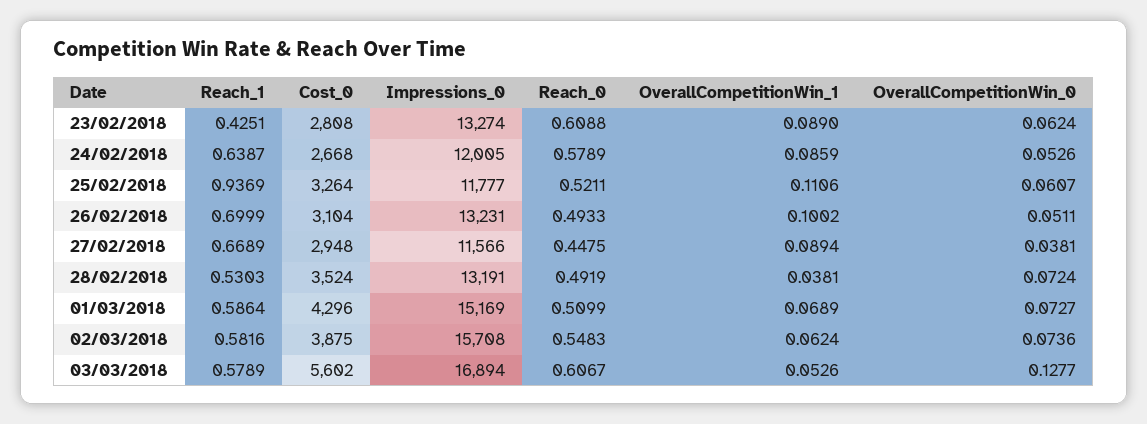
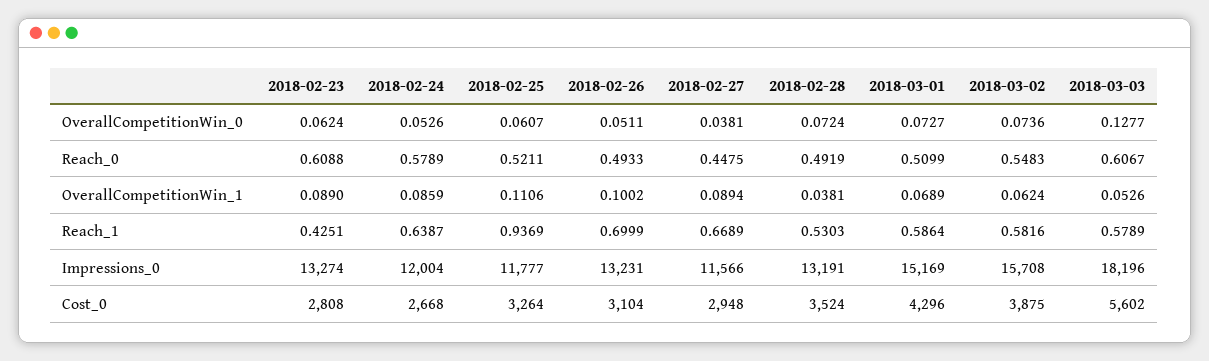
  {
    "Reach_1": {
      "23/02/2018": 0.4251,
      "24/02/2018": 0.6387,
      "25/02/2018": 0.9369,
      "26/02/2018": 0.6999,
      "27/02/2018": 0.6689,
      "28/02/2018": 0.5303,
      "01/03/2018": 0.5864,
      "02/03/2018": 0.5816,
      "03/03/2018": 0.5789
    },
    "Cost_0": {
      "23/02/2018": 2808,
      "24/02/2018": 2668,
      "25/02/2018": 3264,
      "26/02/2018": 3104,
      "27/02/2018": 2948,
      "28/02/2018": 3524,
      "01/03/2018": 4296,
      "02/03/2018": 3875,
      "03/03/2018": 5602
    },
    "Impressions_0": {
      "23/02/2018": 13274,
-     "24/02/2018": 12005,
+     "24/02/2018": 12004,
      "25/02/2018": 11777,
      "26/02/2018": 13231,
      "27/02/2018": 11566,
      "28/02/2018": 13191,
      "01/03/2018": 15169,
      "02/03/2018": 15708,
-     "03/03/2018": 16894
+     "03/03/2018": 18196
    },
    "Reach_0": {
      "23/02/2018": 0.6088,
      "24/02/2018": 0.5789,
      "25/02/2018": 0.5211,
      "26/02/2018": 0.4933,
      "27/02/2018": 0.4475,
      "28/02/2018": 0.4919,
      "01/03/2018": 0.5099,
      "02/03/2018": 0.5483,
      "03/03/2018": 0.6067
    },
    "OverallCompetitionWin_1": {
      "23/02/2018": 0.089,
      "24/02/2018": 0.0859,
      "25/02/2018": 0.1106,
      "26/02/2018": 0.1002,
      "27/02/2018": 0.0894,
      "28/02/2018": 0.0381,
      "01/03/2018": 0.0689,
      "02/03/2018": 0.0624,
      "03/03/2018": 0.0526
    },
    "OverallCompetitionWin_0": {
      "23/02/2018": 0.0624,
      "24/02/2018": 0.0526,
      "25/02/2018": 0.0607,
      "26/02/2018": 0.0511,
      "27/02/2018": 0.0381,
      "28/02/2018": 0.0724,
      "01/03/2018": 0.0727,
      "02/03/2018": 0.0736,
      "03/03/2018": 0.1277
    }
  }

